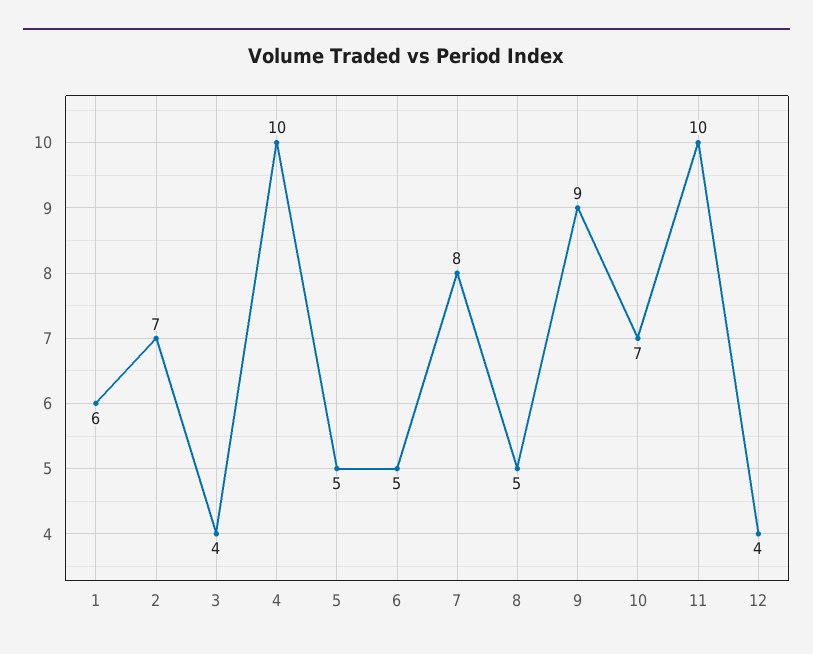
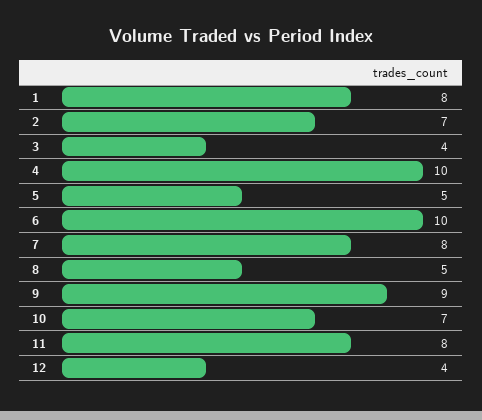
  {
-   "1": 6,
+   "1": 8,
    "2": 7,
    "3": 4,
    "4": 10,
    "5": 5,
-   "6": 5,
+   "6": 10,
    "7": 8,
    "8": 5,
    "9": 9,
    "10": 7,
-   "11": 10,
+   "11": 8,
    "12": 4
  }

